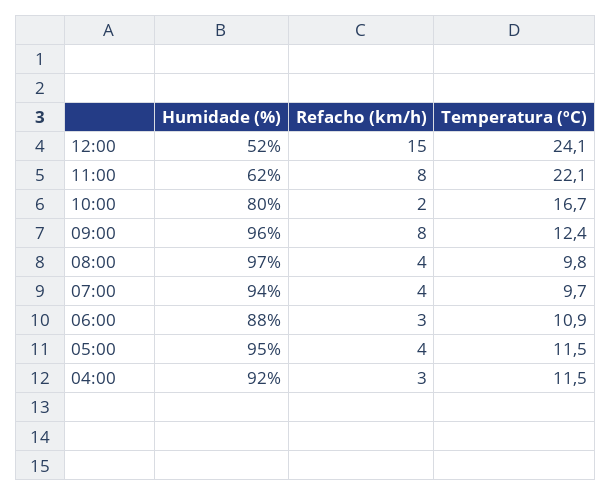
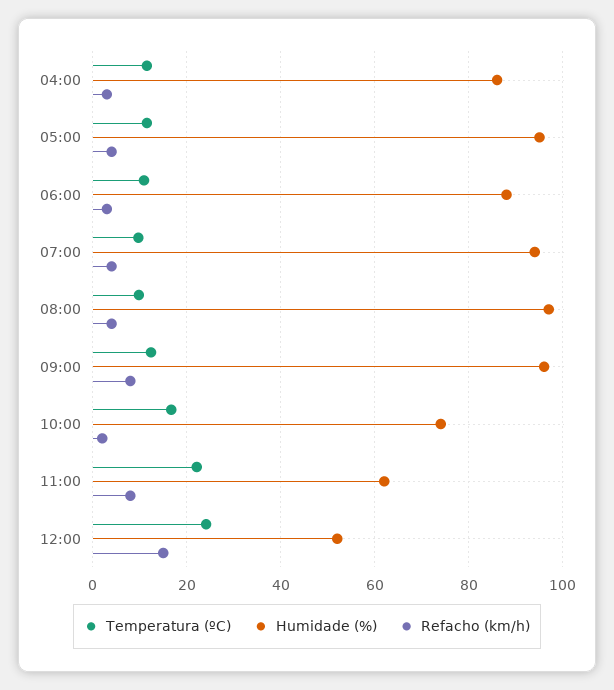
  {
    "Humidade (%)": {
      "12:00": 52,
      "11:00": 62,
-     "10:00": 80,
+     "10:00": 74,
      "09:00": 96,
      "08:00": 97,
      "07:00": 94,
      "06:00": 88,
      "05:00": 95,
-     "04:00": 92
+     "04:00": 86
    },
    "Refacho (km/h)": {
      "12:00": 15,
      "11:00": 8,
      "10:00": 2,
      "09:00": 8,
      "08:00": 4,
      "07:00": 4,
      "06:00": 3,
      "05:00": 4,
      "04:00": 3
    },
    "Temperatura (ºC)": {
      "12:00": 24.1,
      "11:00": 22.1,
      "10:00": 16.7,
      "09:00": 12.4,
      "08:00": 9.8,
      "07:00": 9.7,
      "06:00": 10.9,
      "05:00": 11.5,
      "04:00": 11.5
    }
  }

